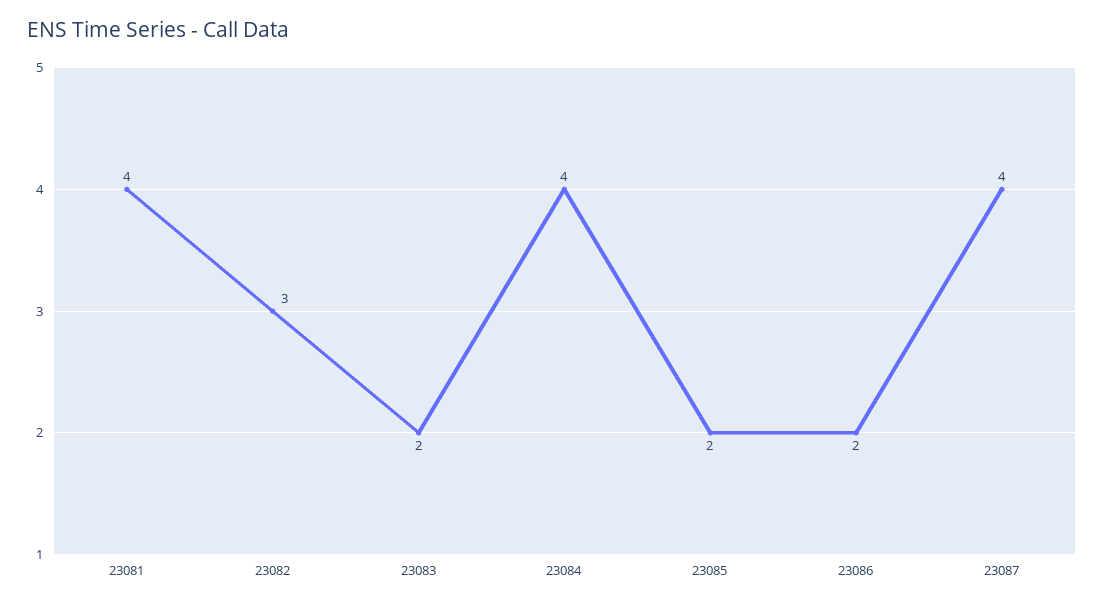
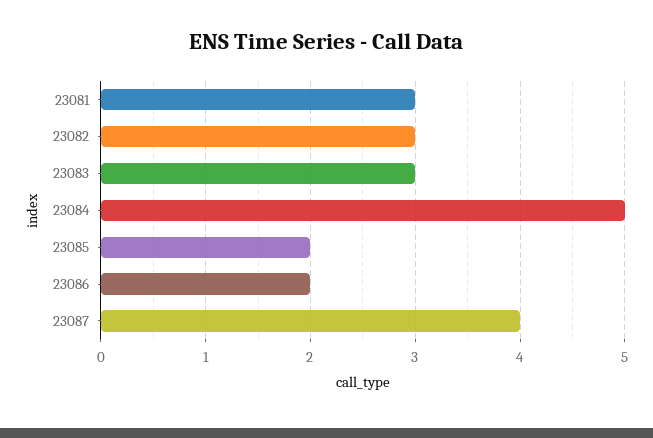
  {
-   "23081": 4,
+   "23081": 3,
    "23082": 3,
-   "23083": 2,
+   "23083": 3,
-   "23084": 4,
+   "23084": 5,
    "23085": 2,
    "23086": 2,
    "23087": 4
  }

